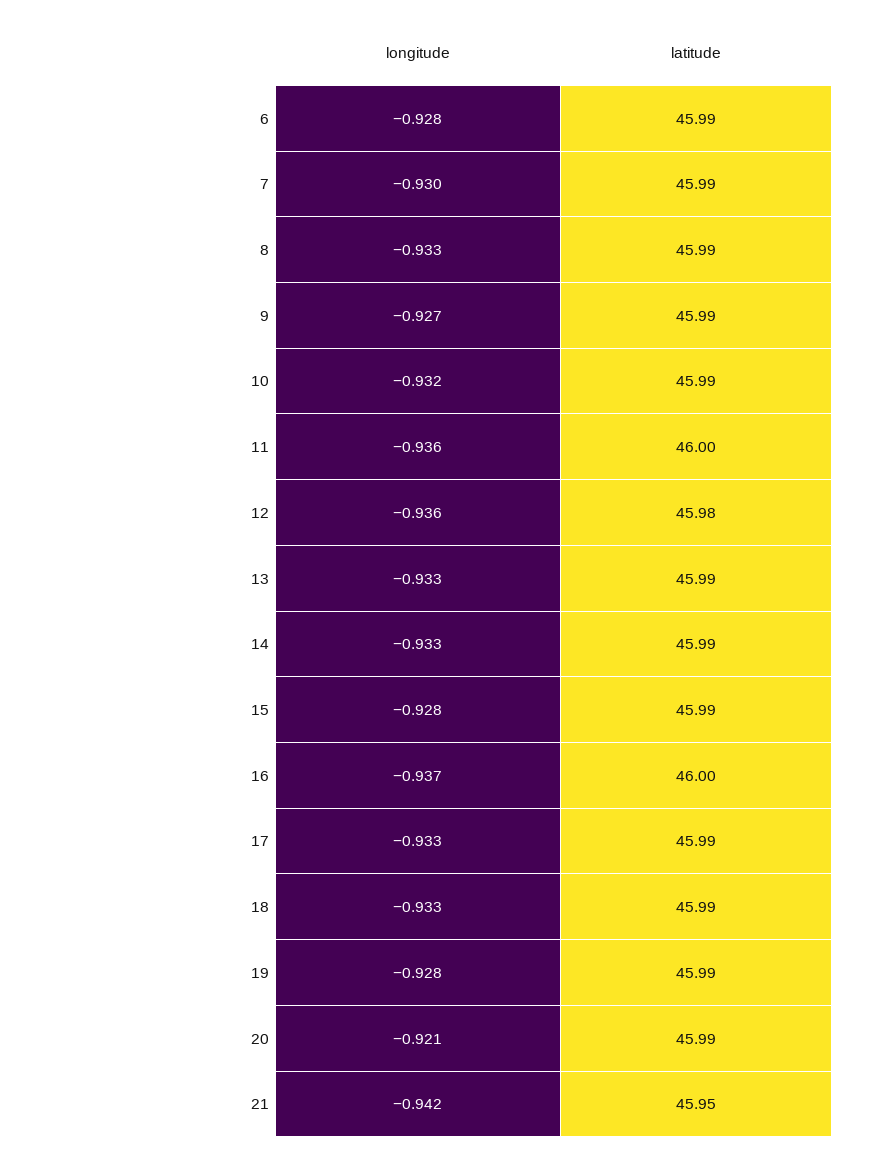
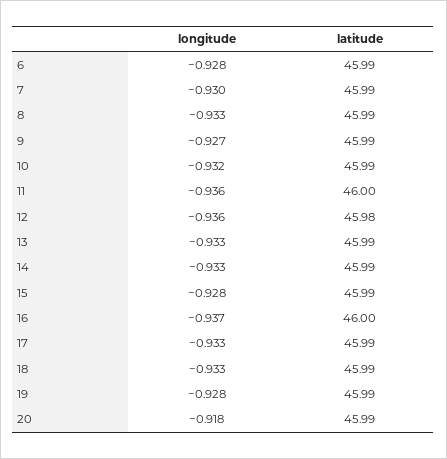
  {
    "longitude": {
      "6": -0.928,
      "7": -0.93,
      "8": -0.933,
      "9": -0.927,
      "10": -0.932,
      "11": -0.936,
      "12": -0.936,
      "13": -0.933,
      "14": -0.933,
      "15": -0.928,
      "16": -0.937,
      "17": -0.933,
      "18": -0.933,
      "19": -0.928,
-     "20": -0.921,
+     "20": -0.918
-     "21": -0.942
    },
    "latitude": {
      "6": 45.99,
      "7": 45.99,
      "8": 45.99,
      "9": 45.99,
      "10": 45.99,
      "11": 46,
      "12": 45.98,
      "13": 45.99,
      "14": 45.99,
      "15": 45.99,
      "16": 46,
      "17": 45.99,
      "18": 45.99,
      "19": 45.99,
-     "20": 45.99,
+     "20": 45.99
-     "21": 45.95
    }
  }

